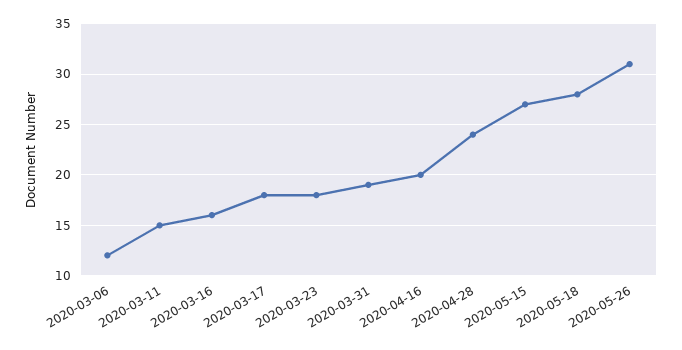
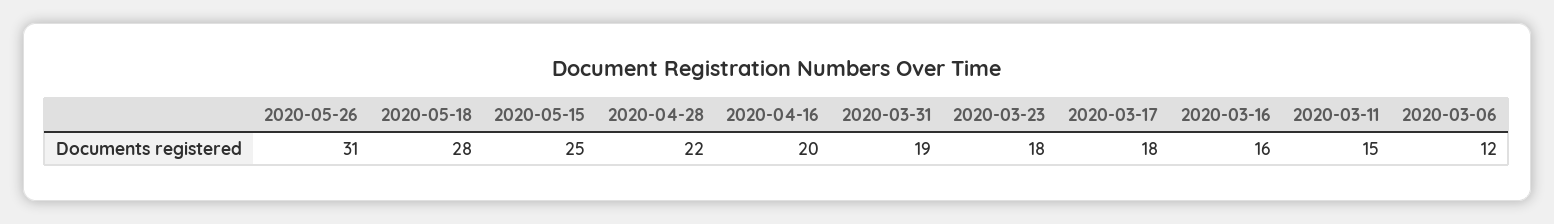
  {
    "2020-03-06": 12,
    "2020-03-11": 15,
    "2020-03-16": 16,
    "2020-03-17": 18,
    "2020-03-23": 18,
    "2020-03-31": 19,
    "2020-04-16": 20,
-   "2020-04-28": 24,
+   "2020-04-28": 22,
-   "2020-05-15": 27,
+   "2020-05-15": 25,
    "2020-05-18": 28,
    "2020-05-26": 31
  }

